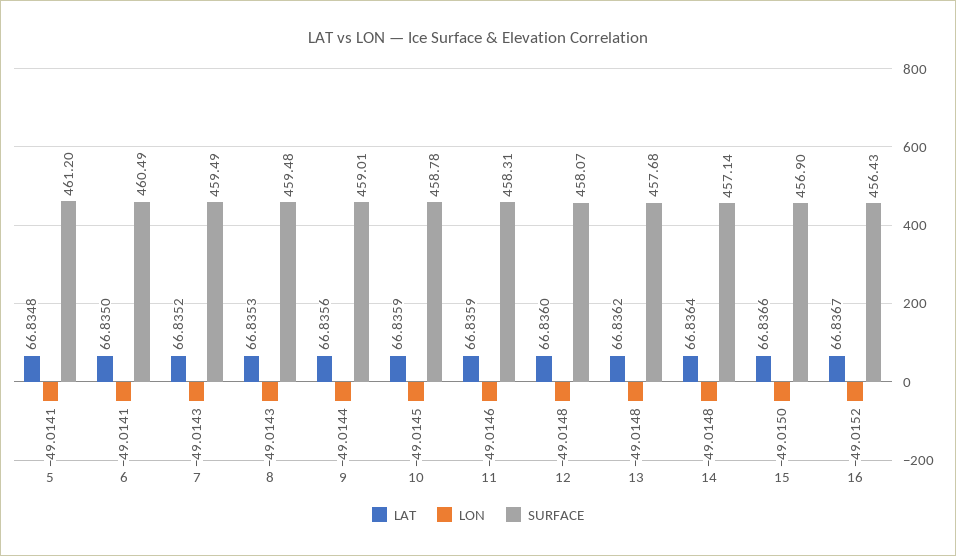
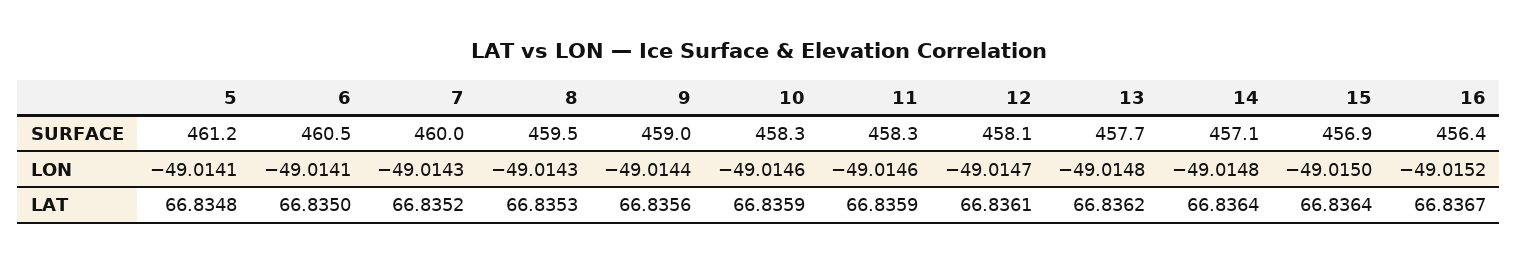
  {
    "LAT": {
      "5": 66.8348,
      "6": 66.835,
      "7": 66.8352,
      "8": 66.8353,
      "9": 66.8356,
      "10": 66.8359,
      "11": 66.8359,
-     "12": 66.836,
+     "12": 66.8361,
      "13": 66.8362,
      "14": 66.8364,
-     "15": 66.8366,
+     "15": 66.8364,
      "16": 66.8367
    },
    "LON": {
      "5": -49.0141,
      "6": -49.0141,
      "7": -49.0143,
      "8": -49.0143,
      "9": -49.0144,
-     "10": -49.0145,
+     "10": -49.0146,
      "11": -49.0146,
-     "12": -49.0148,
+     "12": -49.0147,
      "13": -49.0148,
      "14": -49.0148,
      "15": -49.015,
      "16": -49.0152
    },
    "SURFACE": {
      "5": 461.2,
      "6": 460.49,
-     "7": 459.49,
+     "7": 460,
      "8": 459.48,
      "9": 459.01,
-     "10": 458.78,
+     "10": 458.3,
      "11": 458.31,
      "12": 458.07,
      "13": 457.68,
      "14": 457.14,
      "15": 456.9,
      "16": 456.43
    }
  }

